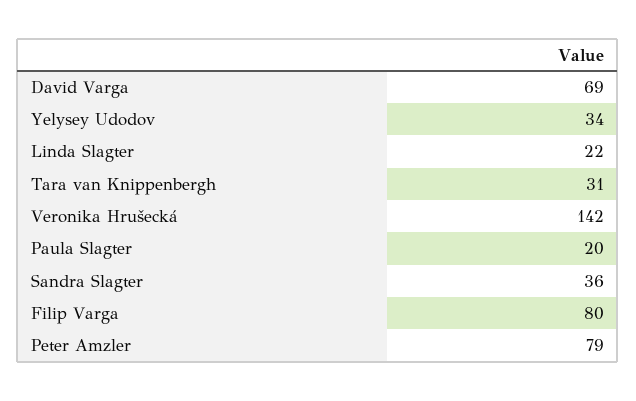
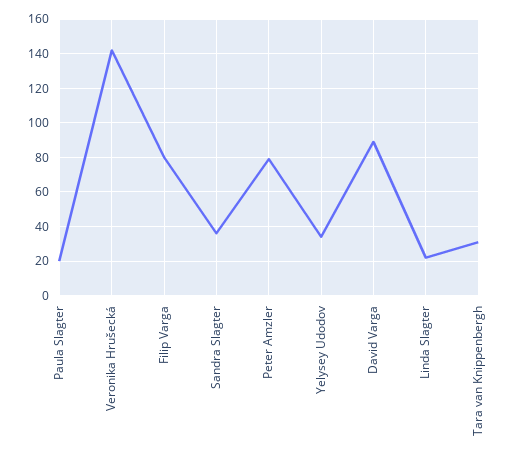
  {
-   "David Varga": 69,
+   "David Varga": 90,
    "Yelysey Udodov": 34,
    "Linda Slagter": 22,
    "Tara van Knippenbergh": 31,
    "Veronika Hrušecká": 142,
    "Paula Slagter": 20,
    "Sandra Slagter": 36,
    "Filip Varga": 80,
    "Peter Amzler": 79
  }

